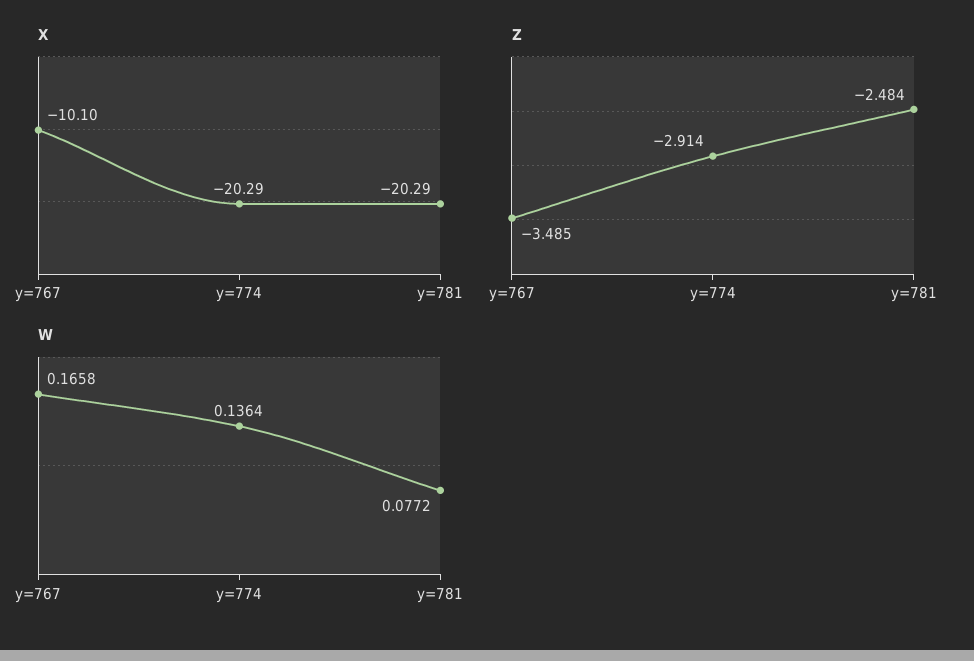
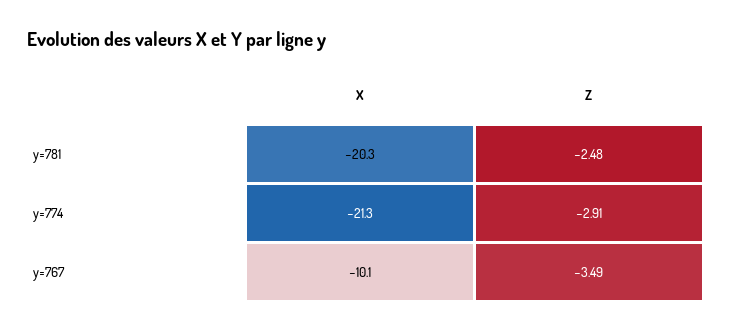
  {
    "X": {
      "y=767": -10.1,
-     "y=774": -20.29,
+     "y=774": -21.3,
      "y=781": -20.29
    },
    "Z": {
      "y=767": -3.485,
      "y=774": -2.914,
      "y=781": -2.484
-   },
+   }
-   "W": {
-     "y=767": 0.1658,
-     "y=774": 0.1364,
-     "y=781": 0.0772
-   }
  }

